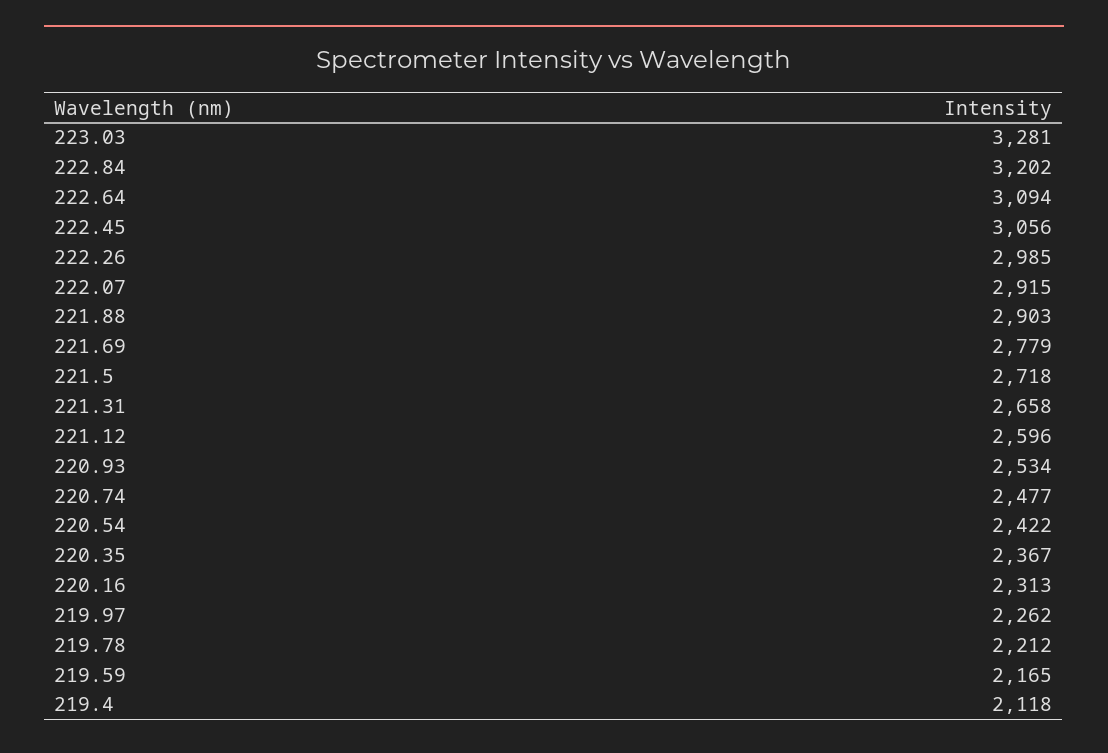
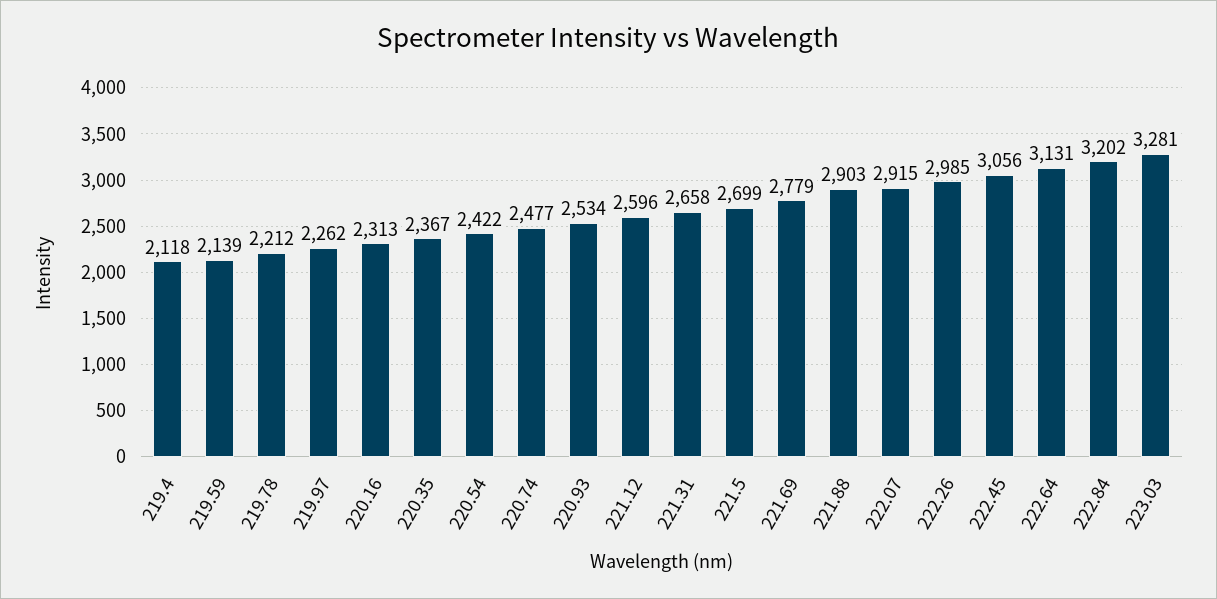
  {
    "223.03": 3281,
    "222.84": 3202,
-   "222.64": 3094,
+   "222.64": 3131,
    "222.45": 3056,
    "222.26": 2985,
    "222.07": 2915,
    "221.88": 2903,
    "221.69": 2779,
-   "221.5": 2718,
+   "221.5": 2699,
    "221.31": 2658,
    "221.12": 2596,
    "220.93": 2534,
    "220.74": 2477,
    "220.54": 2422,
    "220.35": 2367,
    "220.16": 2313,
    "219.97": 2262,
    "219.78": 2212,
-   "219.59": 2165,
+   "219.59": 2139,
    "219.4": 2118
  }

